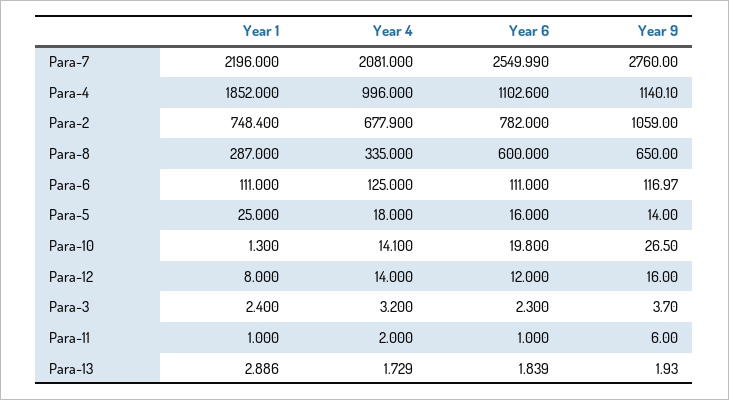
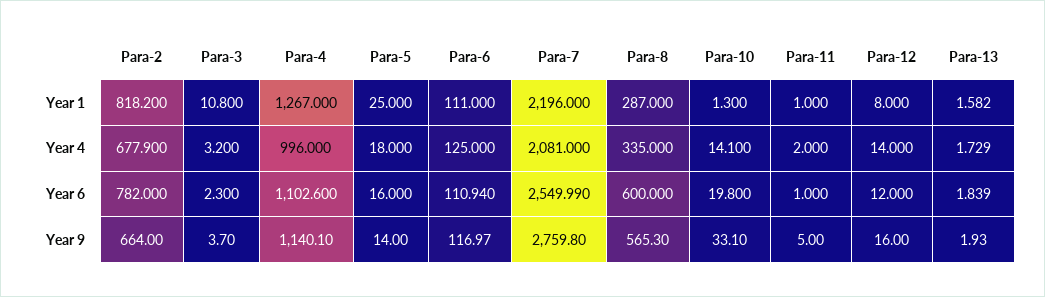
  {
    "Year 1": {
      "Para-7": 2196,
-     "Para-4": 1852,
+     "Para-4": 1267,
-     "Para-2": 748.4,
+     "Para-2": 818.2,
      "Para-8": 287,
      "Para-6": 111,
      "Para-5": 25,
      "Para-10": 1.3,
      "Para-12": 8,
-     "Para-3": 2.4,
+     "Para-3": 10.8,
      "Para-11": 1,
-     "Para-13": 2.886
+     "Para-13": 1.582
    },
    "Year 4": {
      "Para-7": 2081,
      "Para-4": 996,
      "Para-2": 677.9,
      "Para-8": 335,
      "Para-6": 125,
      "Para-5": 18,
      "Para-10": 14.1,
      "Para-12": 14,
      "Para-3": 3.2,
      "Para-11": 2,
      "Para-13": 1.729
    },
    "Year 6": {
      "Para-7": 2549.99,
      "Para-4": 1102.6,
      "Para-2": 782,
      "Para-8": 600,
-     "Para-6": 111,
+     "Para-6": 110.94,
      "Para-5": 16,
      "Para-10": 19.8,
      "Para-12": 12,
      "Para-3": 2.3,
      "Para-11": 1,
      "Para-13": 1.839
    },
    "Year 9": {
-     "Para-7": 2760,
+     "Para-7": 2759.8,
      "Para-4": 1140.1,
-     "Para-2": 1059,
+     "Para-2": 664,
-     "Para-8": 650,
+     "Para-8": 565.3,
      "Para-6": 116.97,
      "Para-5": 14,
-     "Para-10": 26.5,
+     "Para-10": 33.1,
      "Para-12": 16,
      "Para-3": 3.7,
-     "Para-11": 6,
+     "Para-11": 5,
      "Para-13": 1.93
    }
  }

